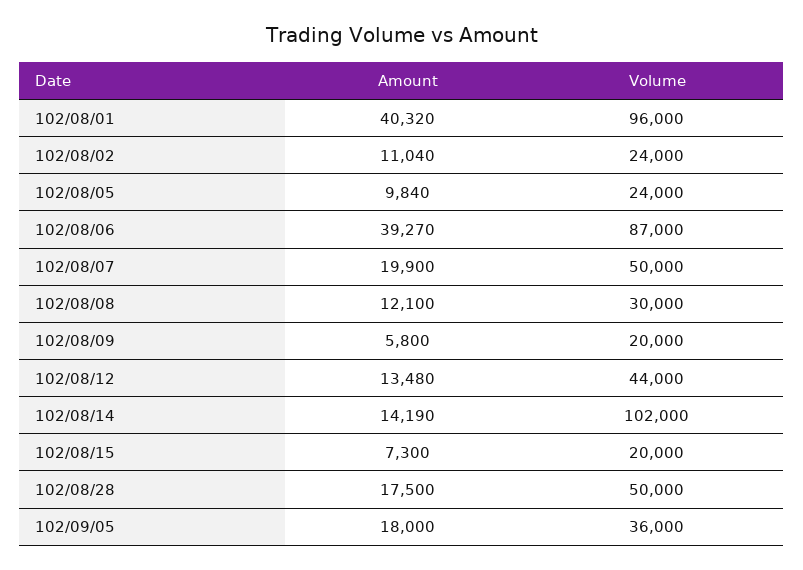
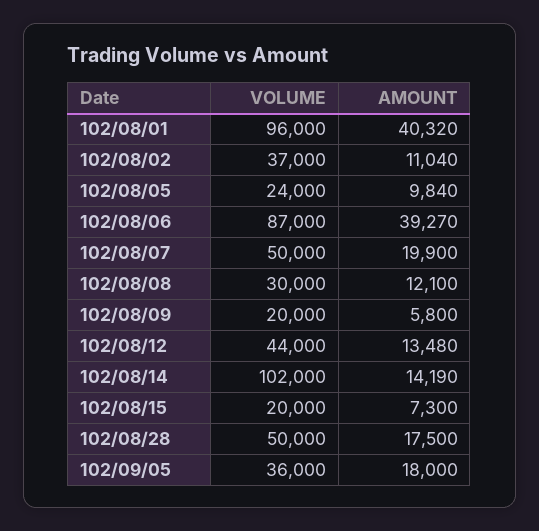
  {
    "Amount": {
      "102/08/01": 40320,
      "102/08/02": 11040,
      "102/08/05": 9840,
      "102/08/06": 39270,
      "102/08/07": 19900,
      "102/08/08": 12100,
      "102/08/09": 5800,
      "102/08/12": 13480,
      "102/08/14": 14190,
      "102/08/15": 7300,
      "102/08/28": 17500,
      "102/09/05": 18000
    },
    "Volume": {
      "102/08/01": 96000,
-     "102/08/02": 24000,
+     "102/08/02": 37000,
      "102/08/05": 24000,
      "102/08/06": 87000,
      "102/08/07": 50000,
      "102/08/08": 30000,
      "102/08/09": 20000,
      "102/08/12": 44000,
      "102/08/14": 102000,
      "102/08/15": 20000,
      "102/08/28": 50000,
      "102/09/05": 36000
    }
  }

